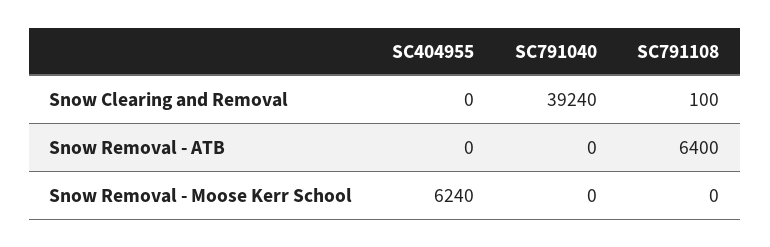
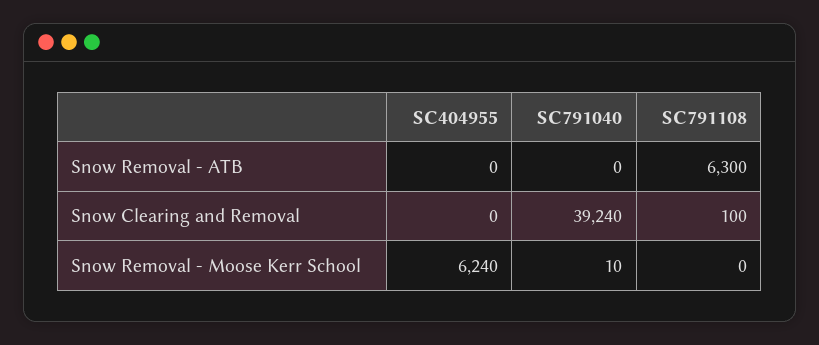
  {
    "SC404955": {
      "Snow Clearing and Removal": 0,
      "Snow Removal - ATB": 0,
      "Snow Removal - Moose Kerr School": 6240
    },
    "SC791040": {
      "Snow Clearing and Removal": 39240,
      "Snow Removal - ATB": 0,
-     "Snow Removal - Moose Kerr School": 0
+     "Snow Removal - Moose Kerr School": 10
    },
    "SC791108": {
      "Snow Clearing and Removal": 100,
-     "Snow Removal - ATB": 6400,
+     "Snow Removal - ATB": 6300,
      "Snow Removal - Moose Kerr School": 0
    }
  }

